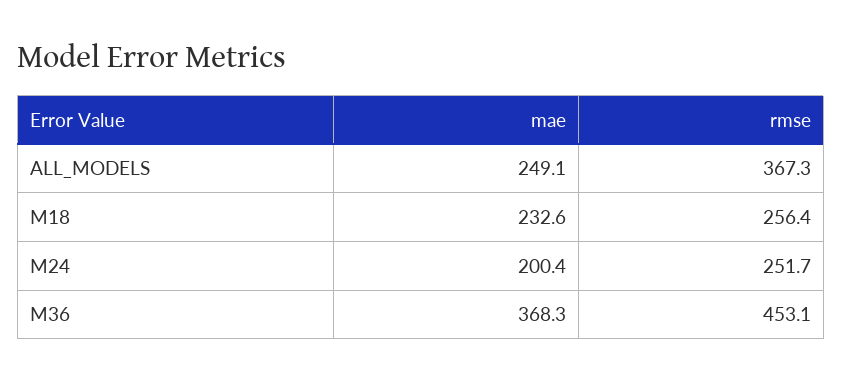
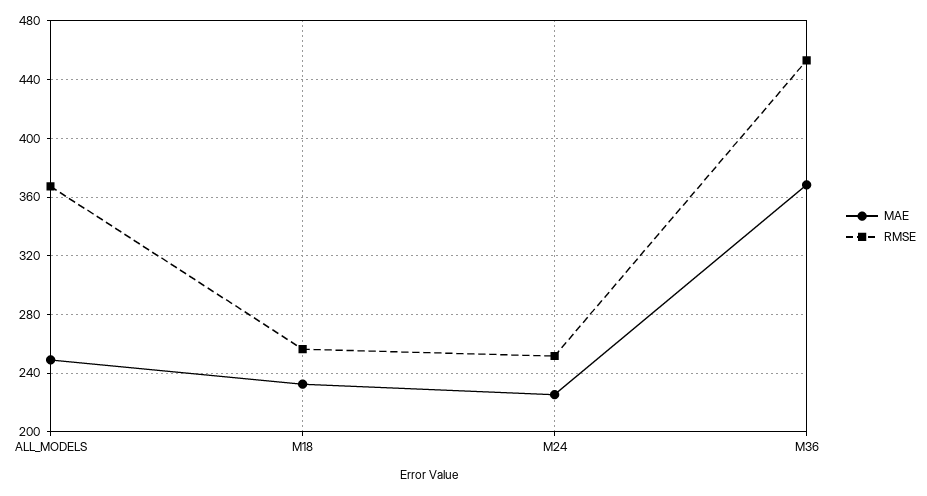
  {
    "mae": {
      "ALL_MODELS": 249.1,
      "M18": 232.6,
-     "M24": 200.4,
+     "M24": 225,
      "M36": 368.3
    },
    "rmse": {
      "ALL_MODELS": 367.3,
      "M18": 256.4,
      "M24": 251.7,
      "M36": 453.1
    }
  }

